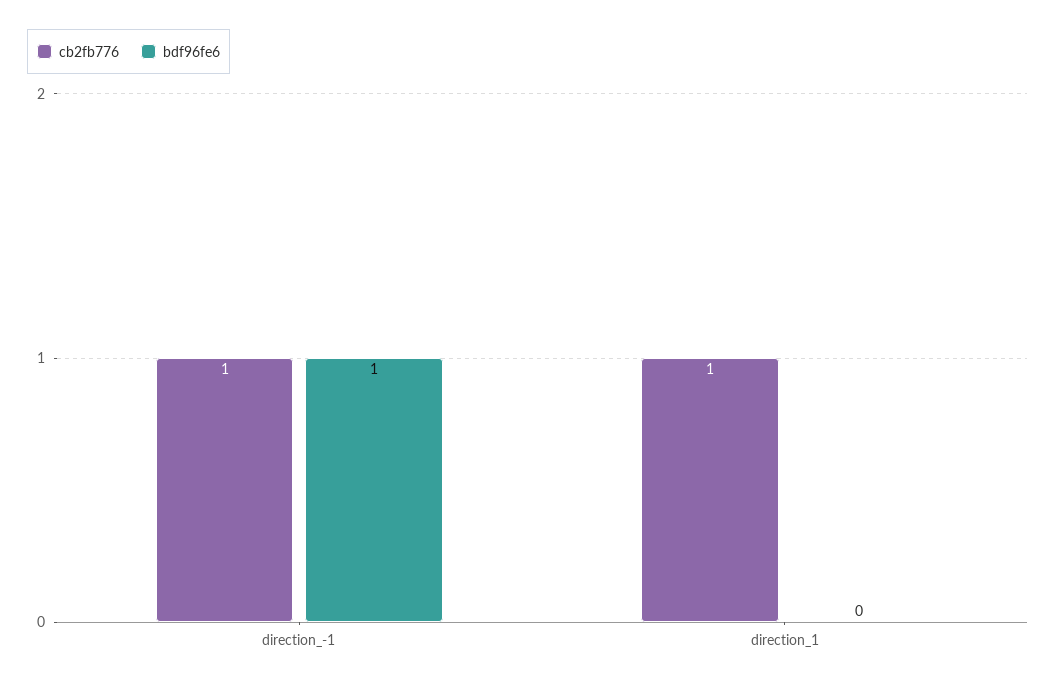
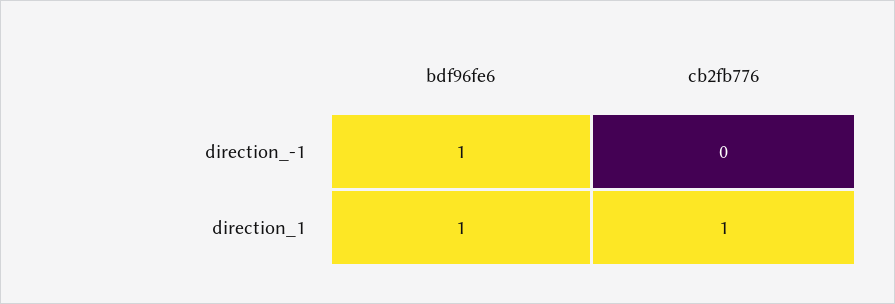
  {
    "cb2fb776": {
-     "direction_-1": 1,
+     "direction_-1": 0,
      "direction_1": 1
    },
    "bdf96fe6": {
      "direction_-1": 1,
-     "direction_1": 0
+     "direction_1": 1
    }
  }

